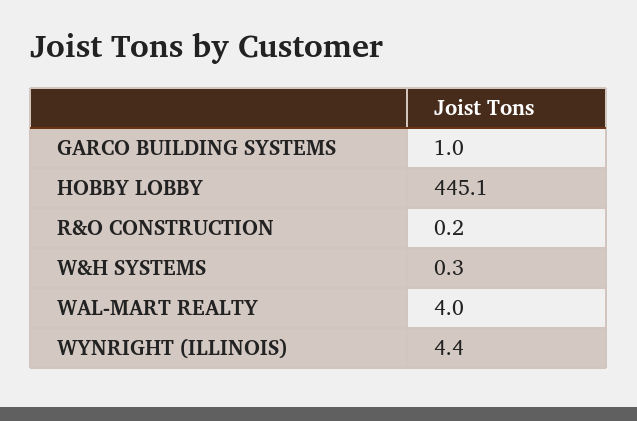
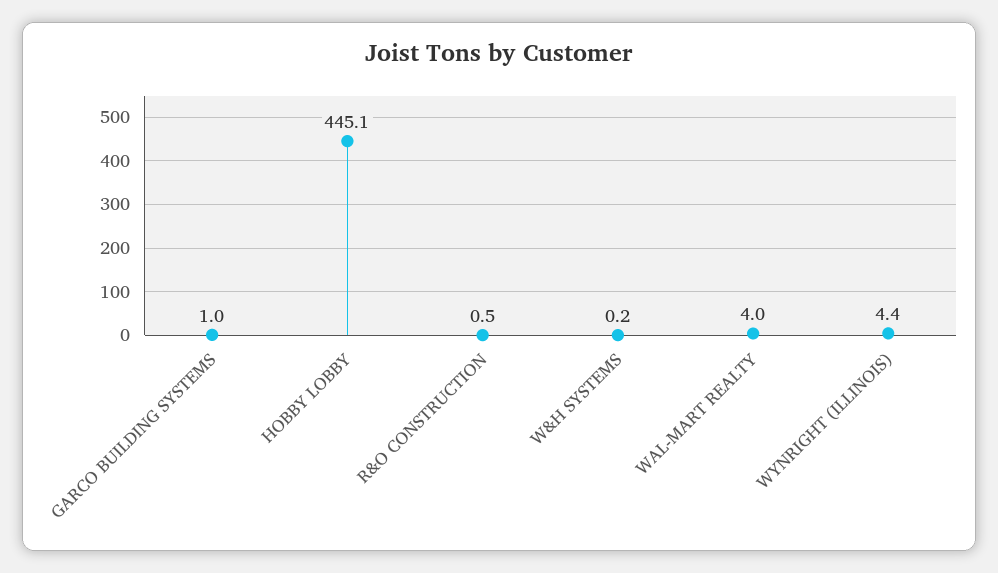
  {
    "GARCO BUILDING SYSTEMS": 1,
    "HOBBY LOBBY": 445.1,
-   "R&O CONSTRUCTION": 0.2,
+   "R&O CONSTRUCTION": 0.5,
-   "W&H SYSTEMS": 0.3,
+   "W&H SYSTEMS": 0.2,
    "WAL-MART REALTY": 4,
    "WYNRIGHT (ILLINOIS)": 4.4
  }

